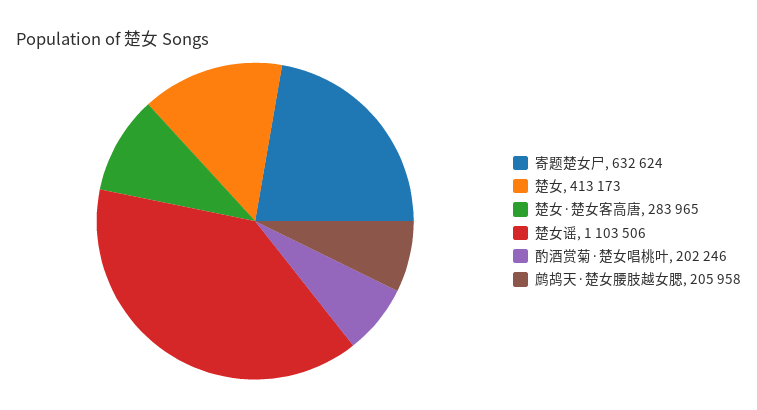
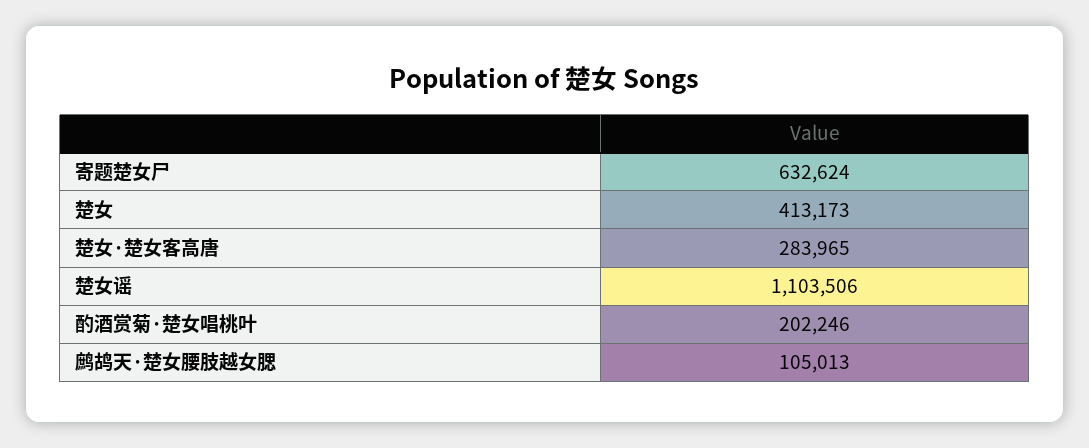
  {
    "寄题楚女尸": 632624,
    "楚女": 413173,
    "楚女·楚女客高唐": 283965,
    "楚女谣": 1103506,
    "酌酒赏菊·楚女唱桃叶": 202246,
-   "鹧鸪天·楚女腰肢越女腮": 205958
+   "鹧鸪天·楚女腰肢越女腮": 105013
  }

